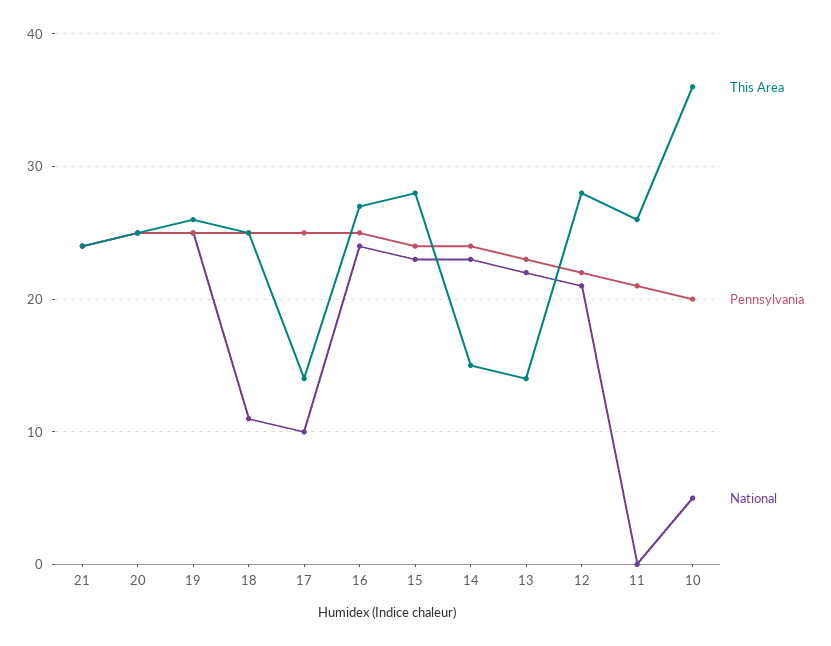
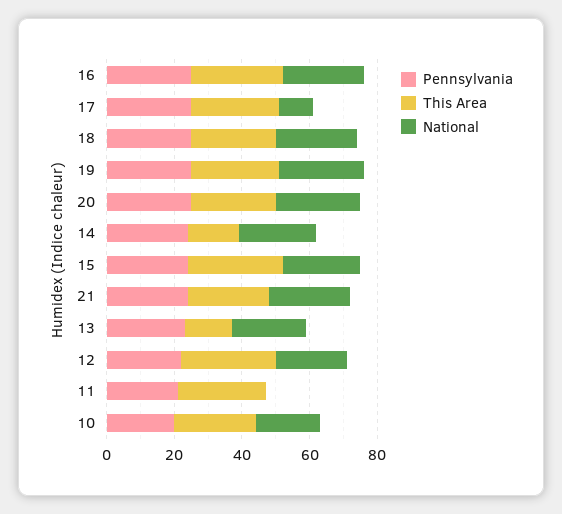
  {
    "This Area": {
      "21": 24,
      "20": 25,
      "19": 26,
      "18": 25,
-     "17": 14,
+     "17": 25,
      "16": 27,
      "15": 28,
      "14": 15,
      "13": 14,
      "12": 28,
      "11": 26,
-     "10": 36
+     "10": 25
    },
    "Pennsylvania": {
      "21": 24,
      "20": 25,
      "19": 25,
      "18": 25,
      "17": 25,
      "16": 25,
      "15": 24,
      "14": 24,
      "13": 23,
      "12": 22,
      "11": 21,
      "10": 20
    },
    "National": {
      "21": 24,
      "20": 25,
      "19": 25,
-     "18": 11,
+     "18": 25,
      "17": 10,
      "16": 24,
      "15": 23,
      "14": 23,
      "13": 22,
      "12": 21,
      "11": 0,
-     "10": 5
+     "10": 20
    }
  }

